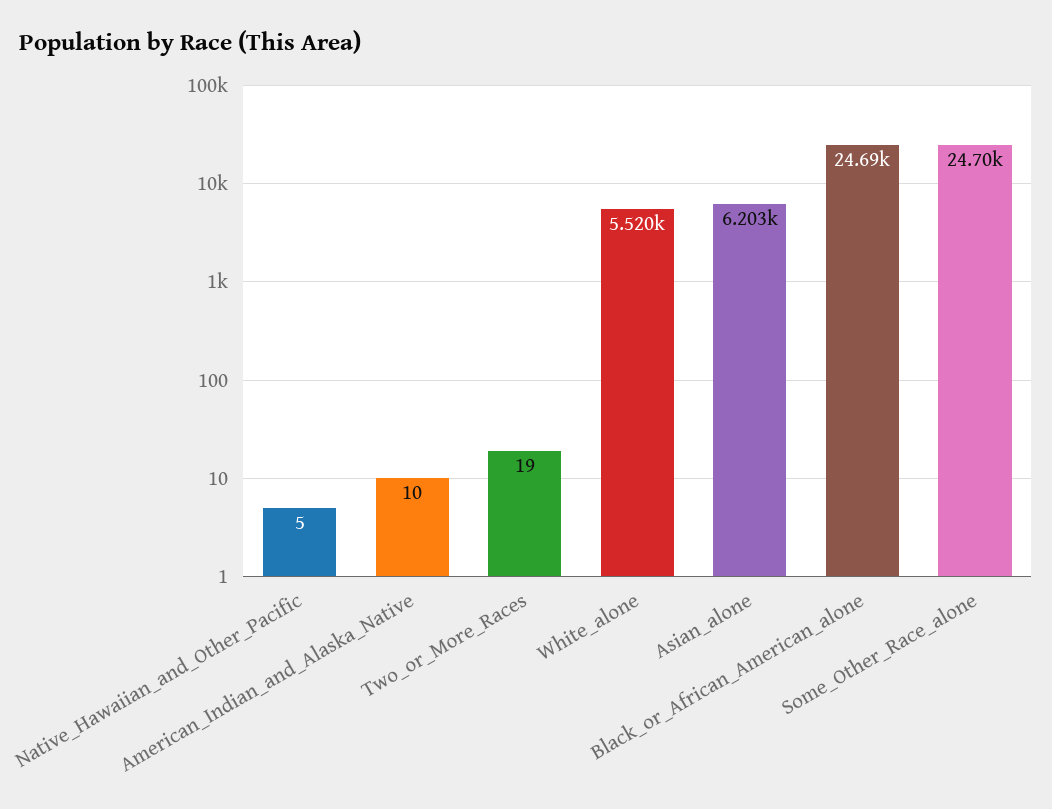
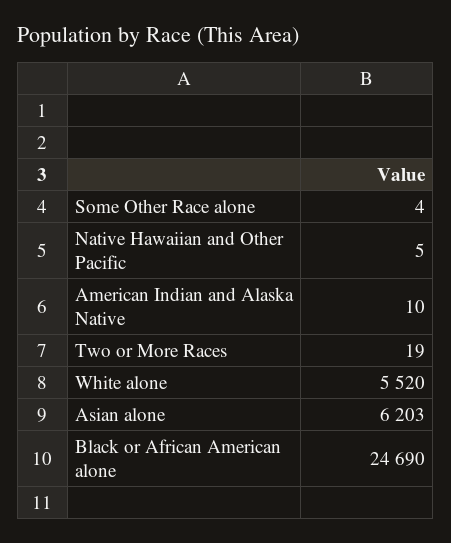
  {
    "Native_Hawaiian_and_Other_Pacific": 5,
    "American_Indian_and_Alaska_Native": 10,
    "Two_or_More_Races": 19,
    "White_alone": 5520,
    "Asian_alone": 6203,
    "Black_or_African_American_alone": 24690,
-   "Some_Other_Race_alone": 24700
+   "Some_Other_Race_alone": 4
  }

